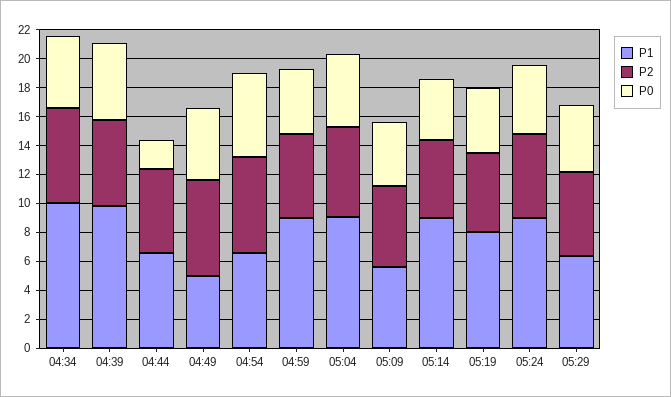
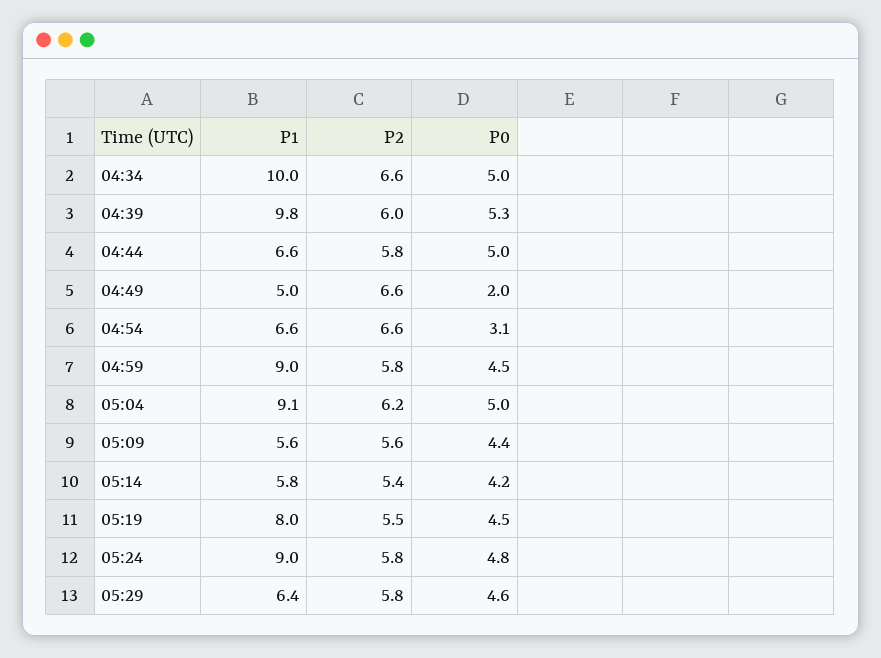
  {
    "P1": {
      "04:34": 10,
      "04:39": 9.8,
      "04:44": 6.6,
      "04:49": 5,
      "04:54": 6.6,
      "04:59": 9,
      "05:04": 9.1,
      "05:09": 5.6,
-     "05:14": 9,
+     "05:14": 5.8,
      "05:19": 8,
      "05:24": 9,
      "05:29": 6.4
    },
    "P2": {
      "04:34": 6.6,
      "04:39": 6,
      "04:44": 5.8,
      "04:49": 6.6,
      "04:54": 6.6,
      "04:59": 5.8,
      "05:04": 6.2,
      "05:09": 5.6,
      "05:14": 5.4,
      "05:19": 5.5,
      "05:24": 5.8,
      "05:29": 5.8
    },
    "P0": {
      "04:34": 5,
      "04:39": 5.3,
-     "04:44": 2,
+     "04:44": 5,
-     "04:49": 5,
+     "04:49": 2,
-     "04:54": 6,
+     "04:54": 3.1,
      "04:59": 4.5,
      "05:04": 5,
      "05:09": 4.4,
      "05:14": 4.2,
      "05:19": 4.5,
      "05:24": 4.8,
      "05:29": 4.6
    }
  }

